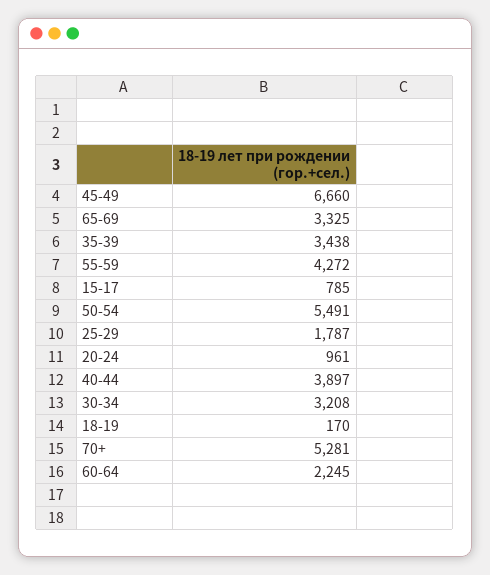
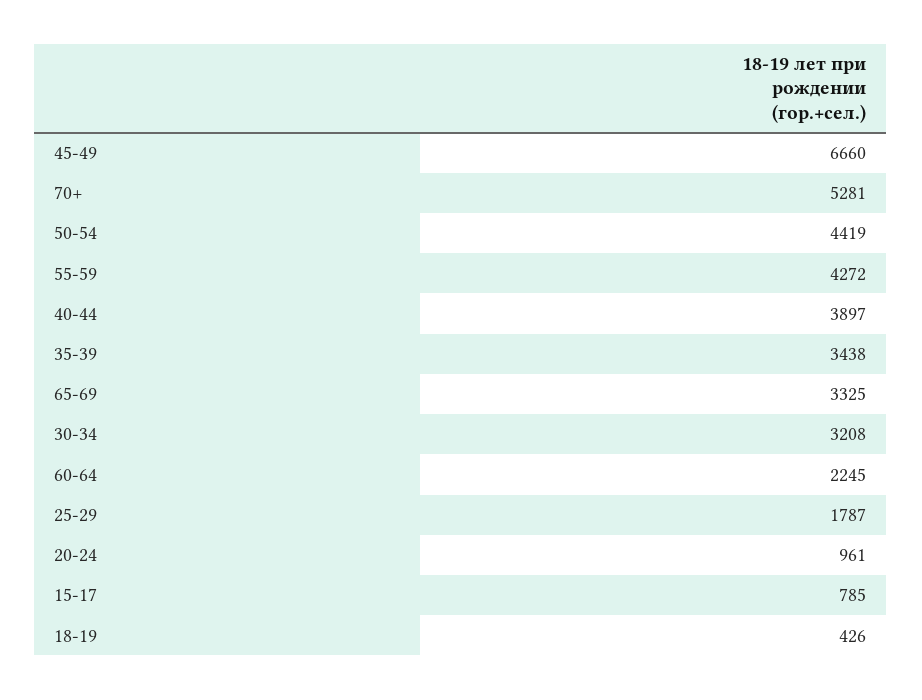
  {
    "45-49": 6660,
    "65-69": 3325,
    "35-39": 3438,
    "55-59": 4272,
    "15-17": 785,
-   "50-54": 5491,
+   "50-54": 4419,
    "25-29": 1787,
    "20-24": 961,
    "40-44": 3897,
    "30-34": 3208,
-   "18-19": 170,
+   "18-19": 426,
    "70+": 5281,
    "60-64": 2245
  }

